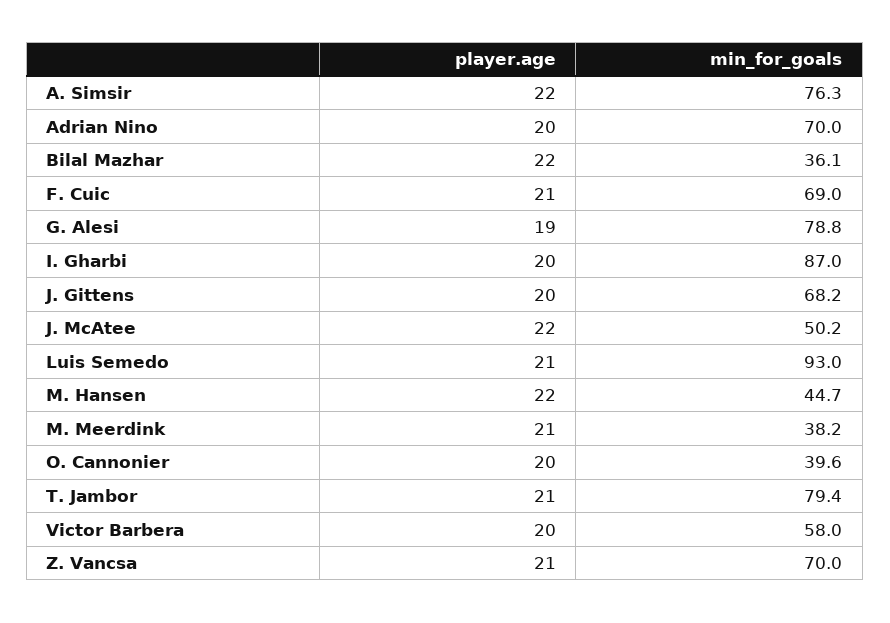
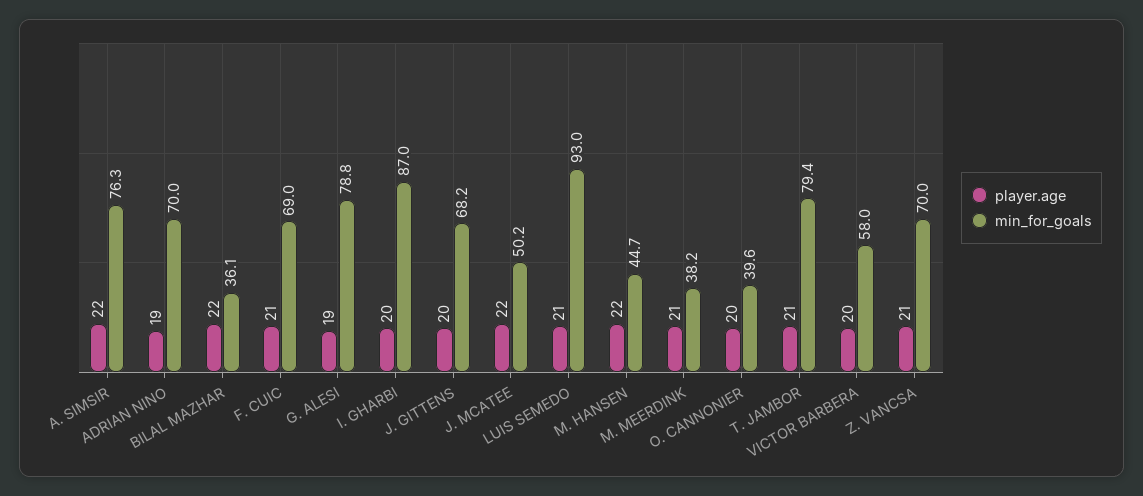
  {
    "player.age": {
      "A. Simsir": 22,
-     "Adrian Nino": 20,
+     "Adrian Nino": 19,
      "Bilal Mazhar": 22,
      "F. Cuic": 21,
      "G. Alesi": 19,
      "I. Gharbi": 20,
      "J. Gittens": 20,
      "J. McAtee": 22,
      "Luis Semedo": 21,
      "M. Hansen": 22,
      "M. Meerdink": 21,
      "O. Cannonier": 20,
      "T. Jambor": 21,
      "Victor Barbera": 20,
      "Z. Vancsa": 21
    },
    "min_for_goals": {
      "A. Simsir": 76.3,
      "Adrian Nino": 70,
      "Bilal Mazhar": 36.1,
      "F. Cuic": 69,
      "G. Alesi": 78.8,
      "I. Gharbi": 87,
      "J. Gittens": 68.2,
      "J. McAtee": 50.2,
      "Luis Semedo": 93,
      "M. Hansen": 44.7,
      "M. Meerdink": 38.2,
      "O. Cannonier": 39.6,
      "T. Jambor": 79.4,
      "Victor Barbera": 58,
      "Z. Vancsa": 70
    }
  }

